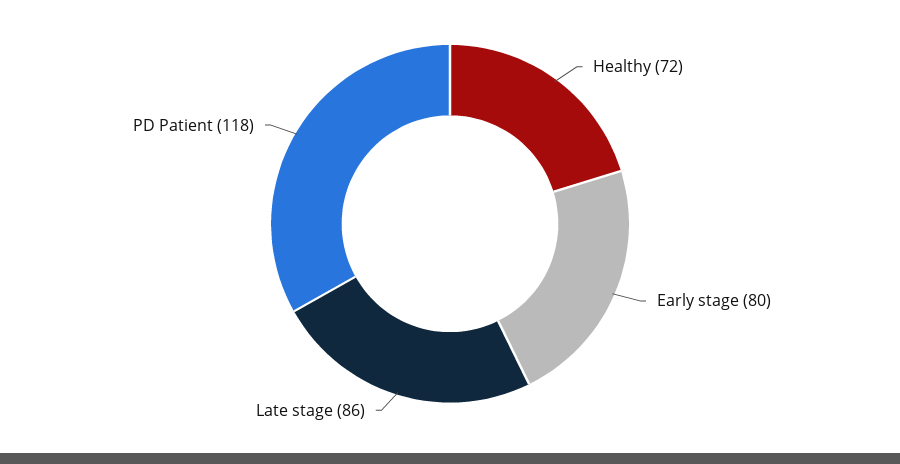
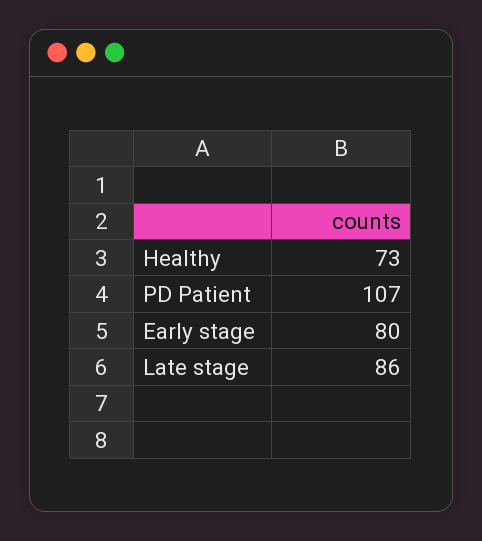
  {
-   "Healthy": 72,
+   "Healthy": 73,
    "Early stage": 80,
    "Late stage": 86,
-   "PD Patient": 118
+   "PD Patient": 107
  }

